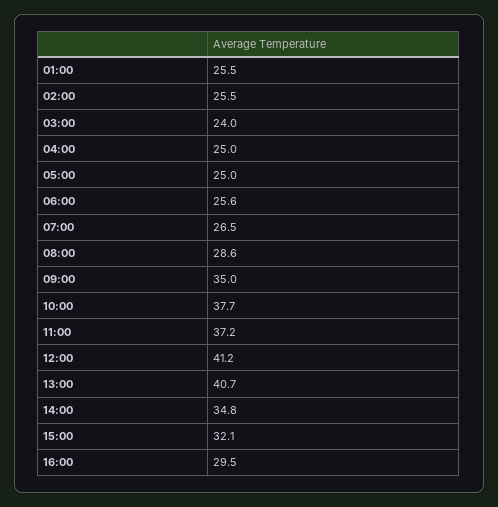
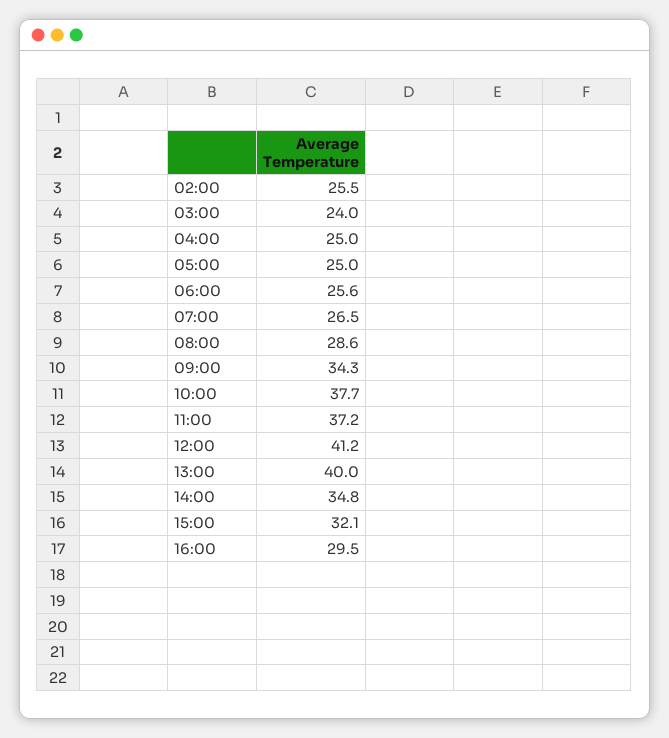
  {
-   "01:00": 25.5,
    "02:00": 25.5,
    "03:00": 24,
    "04:00": 25,
    "05:00": 25,
    "06:00": 25.6,
    "07:00": 26.5,
    "08:00": 28.6,
-   "09:00": 35,
+   "09:00": 34.3,
    "10:00": 37.7,
    "11:00": 37.2,
    "12:00": 41.2,
-   "13:00": 40.7,
+   "13:00": 40,
    "14:00": 34.8,
    "15:00": 32.1,
    "16:00": 29.5
  }

